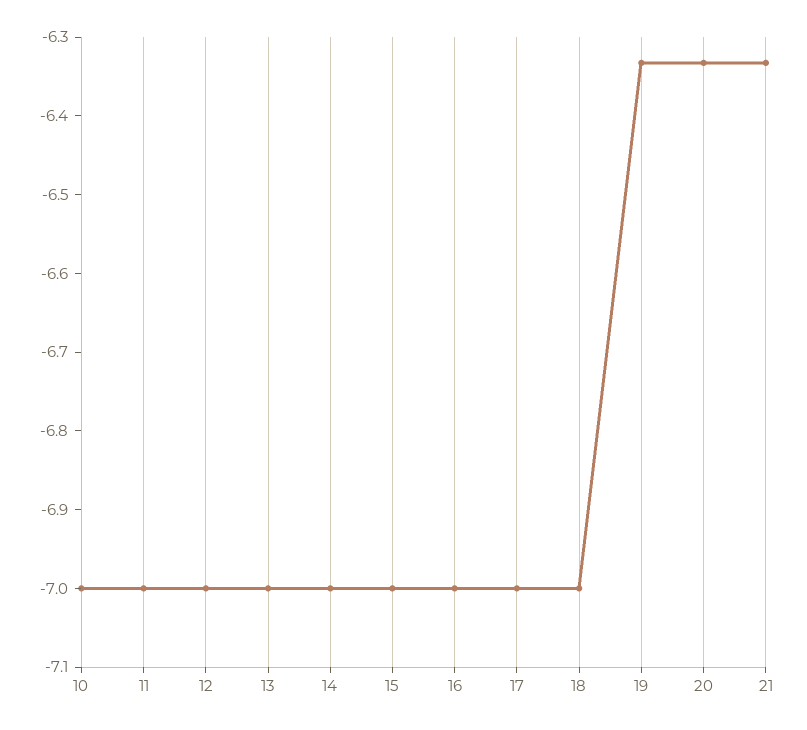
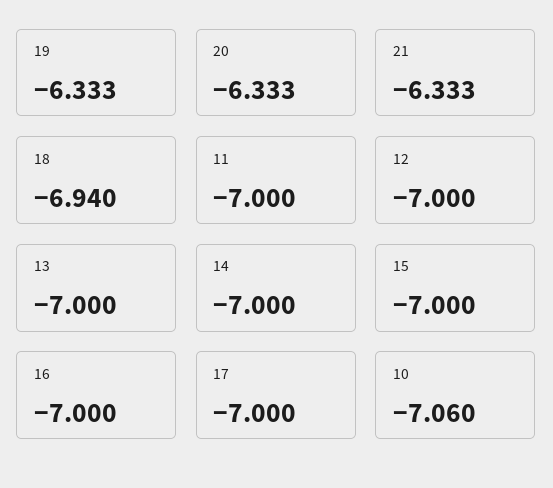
  {
-   "10": -7,
+   "10": -7.06,
    "11": -7,
    "12": -7,
    "13": -7,
    "14": -7,
    "15": -7,
    "16": -7,
    "17": -7,
-   "18": -7,
+   "18": -6.94,
    "19": -6.333,
    "20": -6.333,
    "21": -6.333
  }

